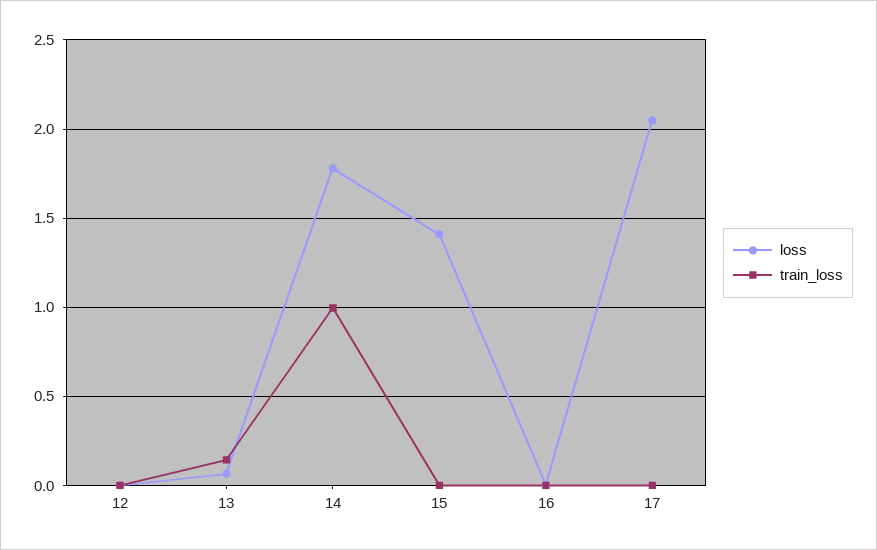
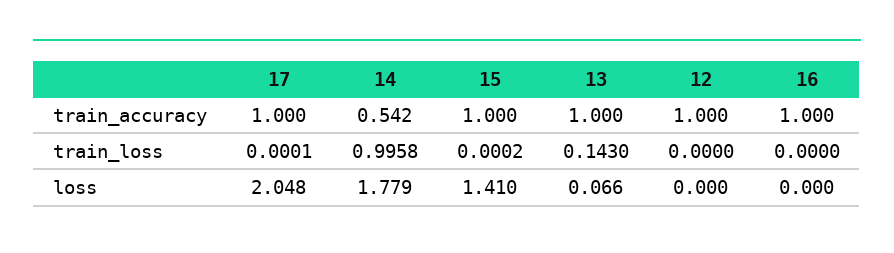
  {
    "loss": {
      "12": 0,
      "13": 0.066,
      "14": 1.779,
      "15": 1.41,
      "16": 0,
      "17": 2.048
    },
    "train_loss": {
      "12": 0,
      "13": 0.143,
      "14": 0.9958,
      "15": 0.0002,
      "16": 0,
      "17": 0.0001
-   }
+   },
+   "train_accuracy": {
+     "17": 1,
+     "14": 0.542,
+     "15": 1,
+     "13": 1,
+     "12": 1,
+     "16": 1
+   }
  }

